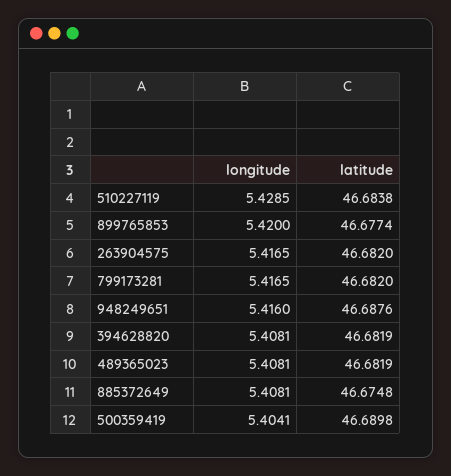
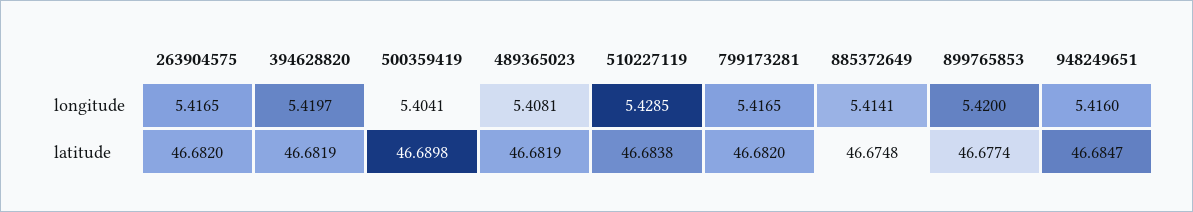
  {
    "longitude": {
      "510227119": 5.4285,
      "899765853": 5.42,
      "263904575": 5.4165,
      "799173281": 5.4165,
      "948249651": 5.416,
-     "394628820": 5.4081,
+     "394628820": 5.4197,
      "489365023": 5.4081,
-     "885372649": 5.4081,
+     "885372649": 5.4141,
      "500359419": 5.4041
    },
    "latitude": {
      "510227119": 46.6838,
      "899765853": 46.6774,
      "263904575": 46.682,
      "799173281": 46.682,
-     "948249651": 46.6876,
+     "948249651": 46.6847,
      "394628820": 46.6819,
      "489365023": 46.6819,
      "885372649": 46.6748,
      "500359419": 46.6898
    }
  }

